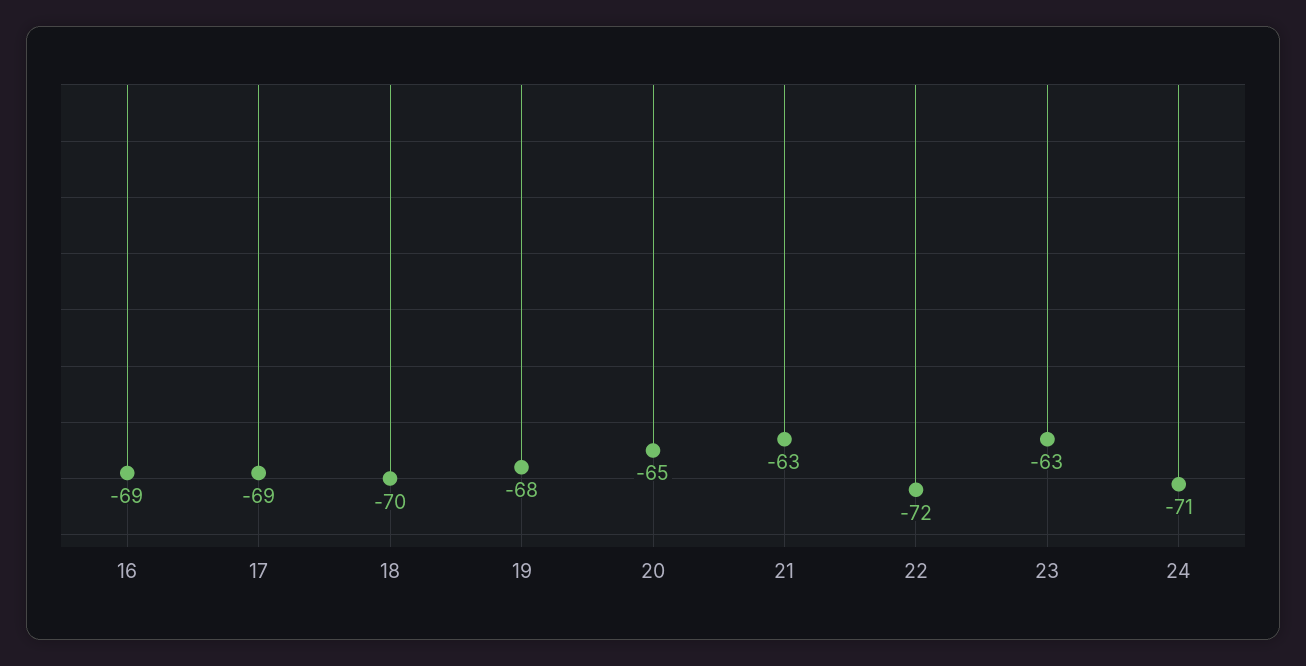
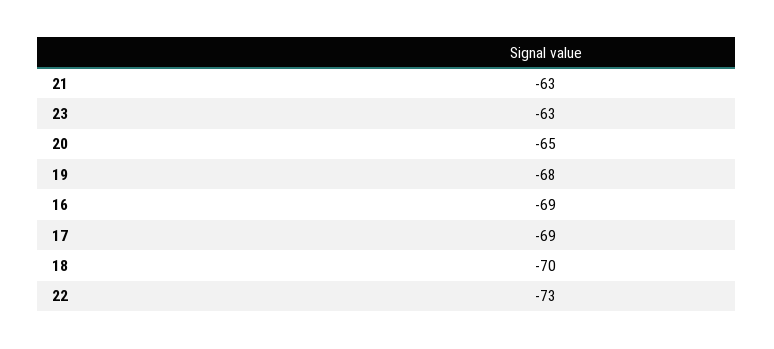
  {
    "16": -69,
    "17": -69,
    "18": -70,
    "19": -68,
    "20": -65,
    "21": -63,
-   "22": -72,
+   "22": -73,
-   "23": -63,
+   "23": -63
-   "24": -71
  }

